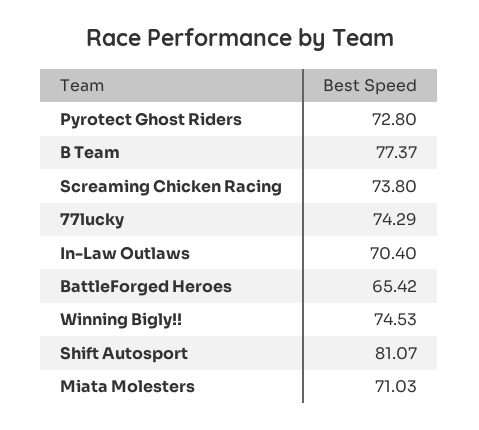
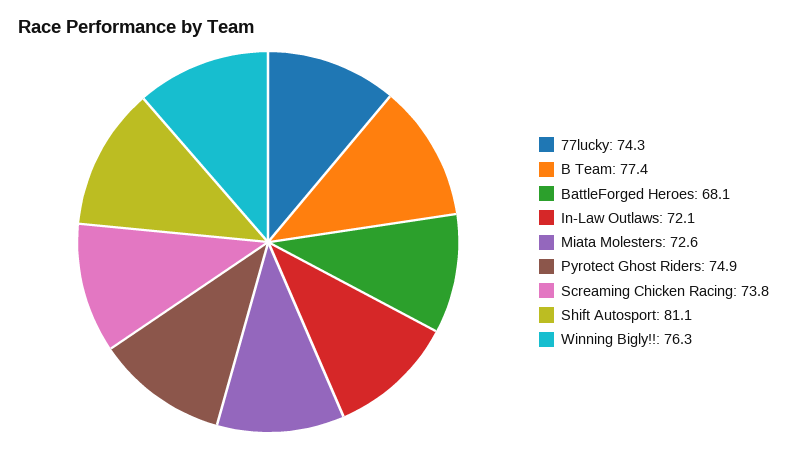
  {
-   "Pyrotect Ghost Riders": 72.8,
+   "Pyrotect Ghost Riders": 74.9,
    "B Team": 77.37,
    "Screaming Chicken Racing": 73.8,
    "77lucky": 74.29,
-   "In-Law Outlaws": 70.4,
+   "In-Law Outlaws": 72.1,
-   "BattleForged Heroes": 65.42,
+   "BattleForged Heroes": 68.1,
-   "Winning Bigly!!": 74.53,
+   "Winning Bigly!!": 76.3,
    "Shift Autosport": 81.07,
-   "Miata Molesters": 71.03
+   "Miata Molesters": 72.6
  }

